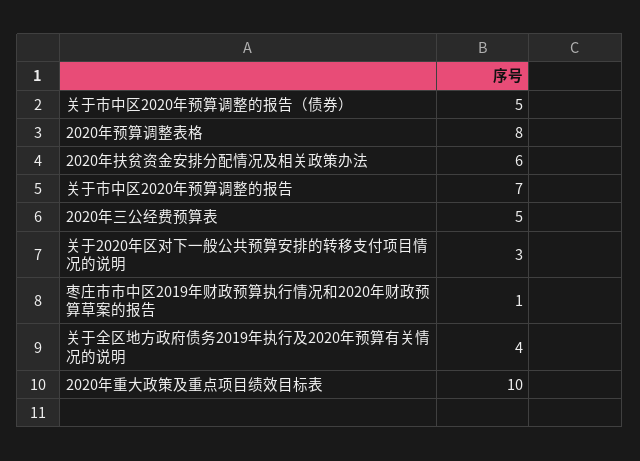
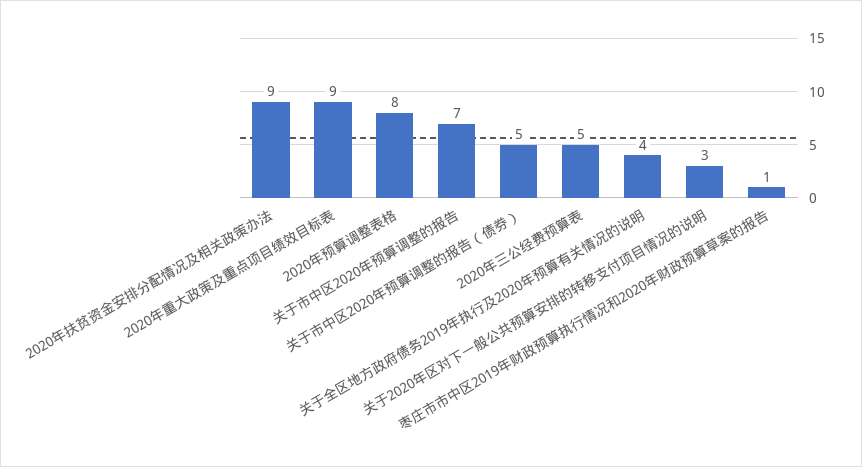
  {
    "关于市中区2020年预算调整的报告（债券）": 5,
    "2020年预算调整表格": 8,
-   "2020年扶贫资金安排分配情况及相关政策办法": 6,
+   "2020年扶贫资金安排分配情况及相关政策办法": 9,
    "关于市中区2020年预算调整的报告": 7,
    "2020年三公经费预算表": 5,
    "关于2020年区对下一般公共预算安排的转移支付项目情况的说明": 3,
    "枣庄市市中区2019年财政预算执行情况和2020年财政预算草案的报告": 1,
    "关于全区地方政府债务2019年执行及2020年预算有关情况的说明": 4,
-   "2020年重大政策及重点项目绩效目标表": 10
+   "2020年重大政策及重点项目绩效目标表": 9
  }

